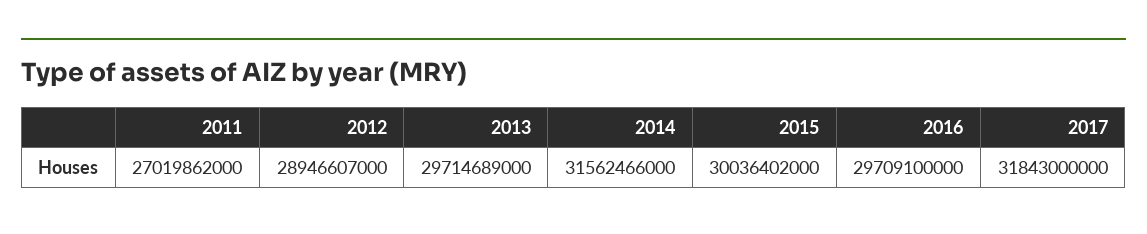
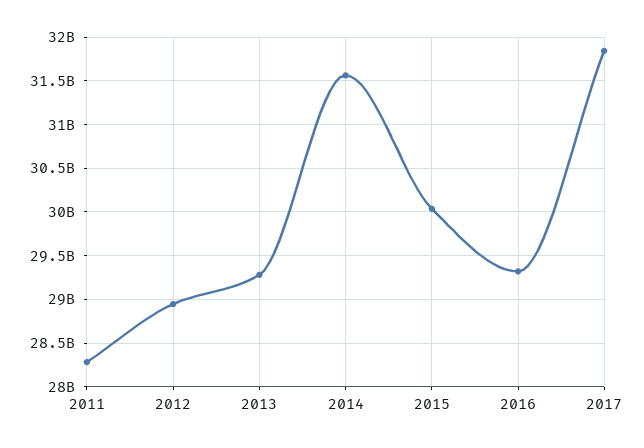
  {
-   "2011": 27019862000,
+   "2011": 28300000000,
    "2012": 28946607000,
-   "2013": 29714689000,
+   "2013": 29300000000,
    "2014": 31562466000,
    "2015": 30036402000,
-   "2016": 29709100000,
+   "2016": 29300000000,
    "2017": 31843000000
  }

